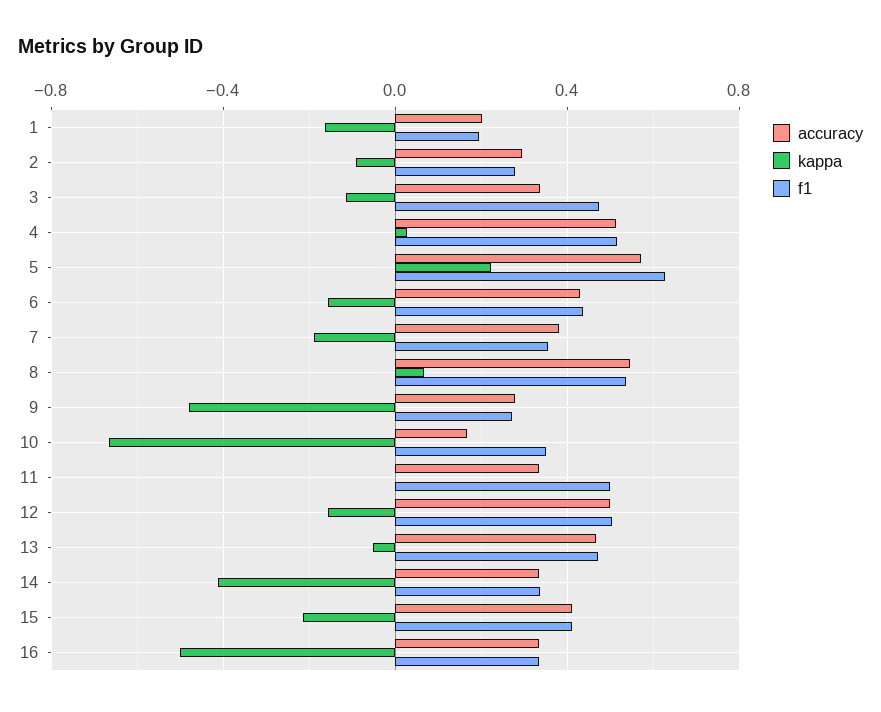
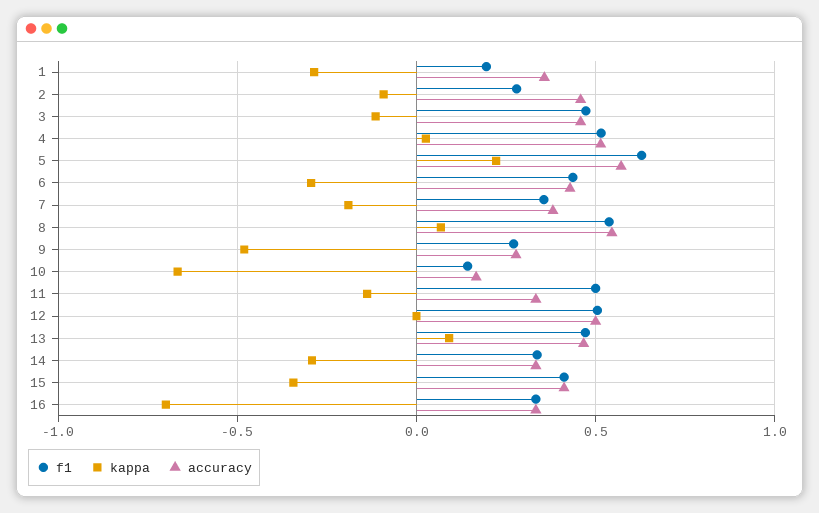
  {
    "accuracy": {
-     "1": 0.2,
+     "1": 0.35,
-     "2": 0.3,
+     "2": 0.45,
-     "3": 0.35,
+     "3": 0.45,
      "4": 0.5,
      "5": 0.55,
      "6": 0.45,
      "7": 0.4,
      "8": 0.55,
      "9": 0.3,
      "10": 0.15,
      "11": 0.35,
      "12": 0.5,
      "13": 0.45,
      "14": 0.35,
      "15": 0.4,
      "16": 0.35
    },
    "kappa": {
-     "1": -0.15,
+     "1": -0.3,
      "2": -0.1,
      "3": -0.1,
      "4": 0.05,
      "5": 0.2,
-     "6": -0.15,
+     "6": -0.3,
      "7": -0.2,
      "8": 0.05,
      "9": -0.5,
      "10": -0.65,
-     "11": 0,
+     "11": -0.15,
-     "12": -0.15,
+     "12": 0,
-     "13": -0.05,
+     "13": 0.1,
-     "14": -0.4,
+     "14": -0.3,
-     "15": -0.2,
+     "15": -0.35,
-     "16": -0.5
+     "16": -0.7
    },
    "f1": {
      "1": 0.2,
      "2": 0.3,
      "3": 0.45,
      "4": 0.5,
      "5": 0.65,
      "6": 0.45,
      "7": 0.35,
      "8": 0.55,
      "9": 0.25,
-     "10": 0.35,
+     "10": 0.15,
      "11": 0.5,
      "12": 0.5,
      "13": 0.45,
      "14": 0.35,
      "15": 0.4,
      "16": 0.35
    }
  }

